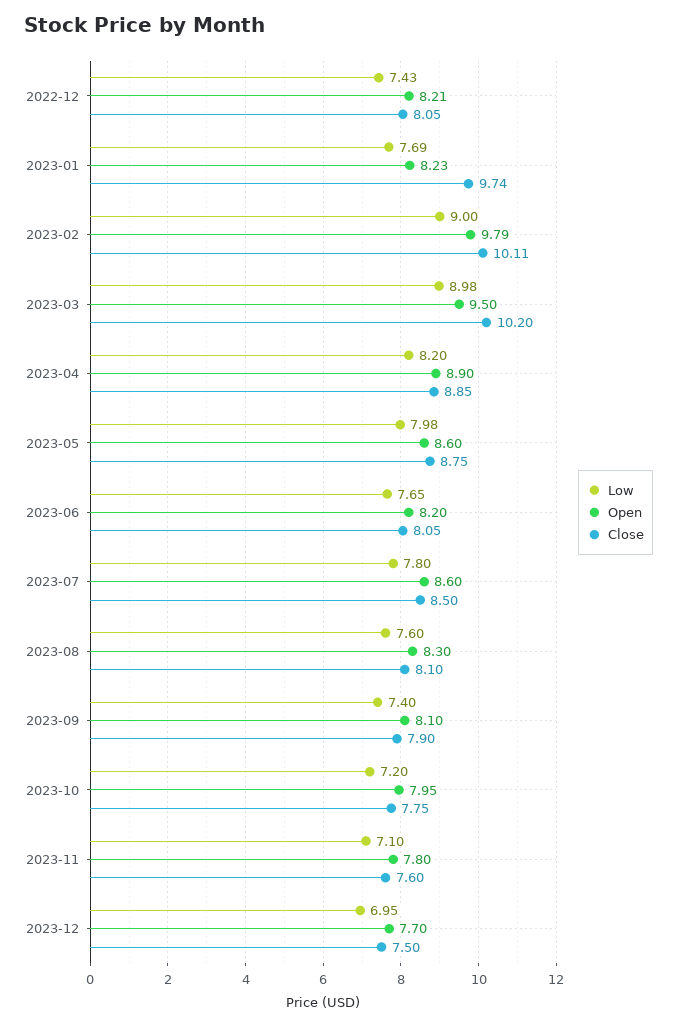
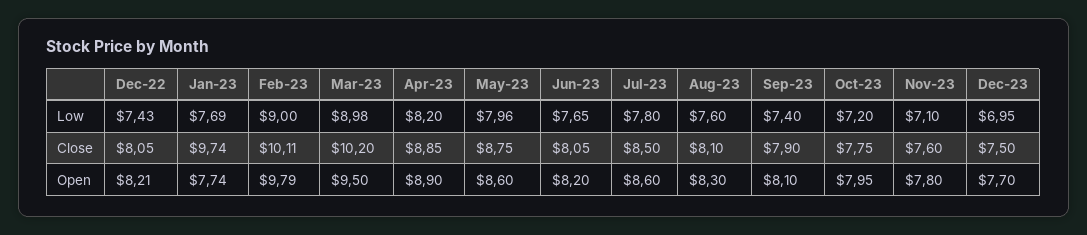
  {
    "Low": {
      "2022-12": 7.43,
      "2023-01": 7.69,
      "2023-02": 9,
      "2023-03": 8.98,
      "2023-04": 8.2,
-     "2023-05": 7.98,
+     "2023-05": 7.96,
      "2023-06": 7.65,
      "2023-07": 7.8,
      "2023-08": 7.6,
      "2023-09": 7.4,
      "2023-10": 7.2,
      "2023-11": 7.1,
      "2023-12": 6.95
    },
    "Open": {
      "2022-12": 8.21,
-     "2023-01": 8.23,
+     "2023-01": 7.74,
      "2023-02": 9.79,
      "2023-03": 9.5,
      "2023-04": 8.9,
      "2023-05": 8.6,
      "2023-06": 8.2,
      "2023-07": 8.6,
      "2023-08": 8.3,
      "2023-09": 8.1,
      "2023-10": 7.95,
      "2023-11": 7.8,
      "2023-12": 7.7
    },
    "Close": {
      "2022-12": 8.05,
      "2023-01": 9.74,
      "2023-02": 10.11,
      "2023-03": 10.2,
      "2023-04": 8.85,
      "2023-05": 8.75,
      "2023-06": 8.05,
      "2023-07": 8.5,
      "2023-08": 8.1,
      "2023-09": 7.9,
      "2023-10": 7.75,
      "2023-11": 7.6,
      "2023-12": 7.5
    }
  }

